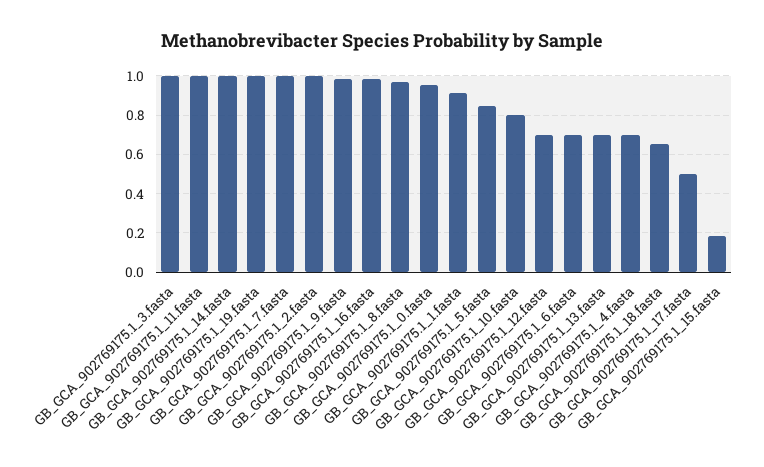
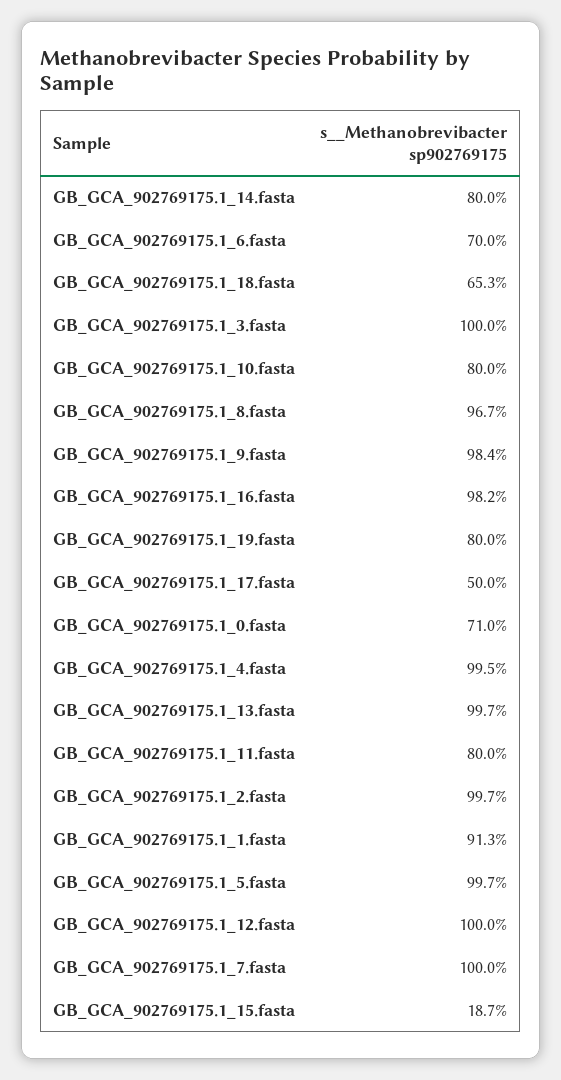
  {
    "GB_GCA_902769175.1_3.fasta": 1,
-   "GB_GCA_902769175.1_11.fasta": 1,
+   "GB_GCA_902769175.1_11.fasta": 0.8,
-   "GB_GCA_902769175.1_14.fasta": 1,
+   "GB_GCA_902769175.1_14.fasta": 0.8,
-   "GB_GCA_902769175.1_19.fasta": 1,
+   "GB_GCA_902769175.1_19.fasta": 0.8,
    "GB_GCA_902769175.1_7.fasta": 1,
    "GB_GCA_902769175.1_2.fasta": 0.997,
    "GB_GCA_902769175.1_9.fasta": 0.984,
    "GB_GCA_902769175.1_16.fasta": 0.982,
    "GB_GCA_902769175.1_8.fasta": 0.967,
-   "GB_GCA_902769175.1_0.fasta": 0.95,
+   "GB_GCA_902769175.1_0.fasta": 0.71,
    "GB_GCA_902769175.1_1.fasta": 0.913,
-   "GB_GCA_902769175.1_5.fasta": 0.85,
+   "GB_GCA_902769175.1_5.fasta": 0.997,
    "GB_GCA_902769175.1_10.fasta": 0.8,
-   "GB_GCA_902769175.1_12.fasta": 0.7,
+   "GB_GCA_902769175.1_12.fasta": 1,
    "GB_GCA_902769175.1_6.fasta": 0.7,
-   "GB_GCA_902769175.1_13.fasta": 0.7,
+   "GB_GCA_902769175.1_13.fasta": 0.997,
-   "GB_GCA_902769175.1_4.fasta": 0.7,
+   "GB_GCA_902769175.1_4.fasta": 0.995,
    "GB_GCA_902769175.1_18.fasta": 0.653,
    "GB_GCA_902769175.1_17.fasta": 0.5,
    "GB_GCA_902769175.1_15.fasta": 0.187
  }

